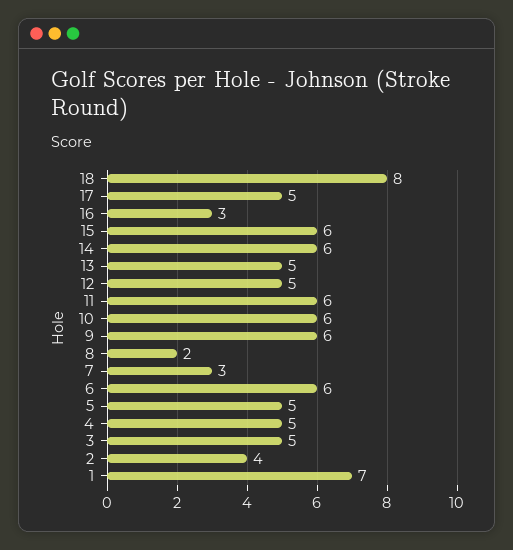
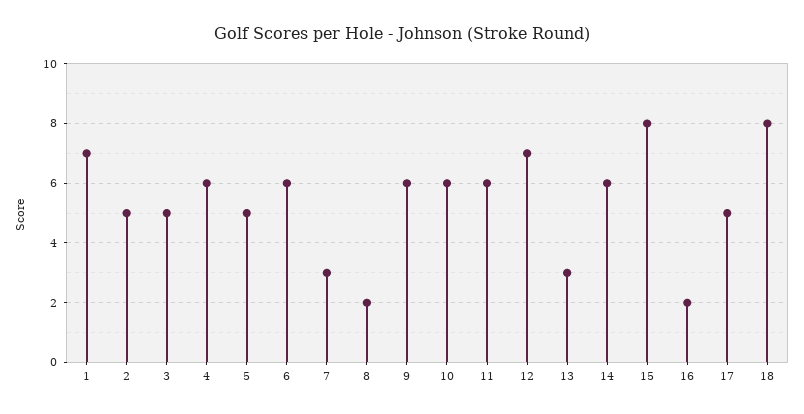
  {
    "18": 8,
    "17": 5,
-   "16": 3,
+   "16": 2,
-   "15": 6,
+   "15": 8,
    "14": 6,
-   "13": 5,
+   "13": 3,
-   "12": 5,
+   "12": 7,
    "11": 6,
    "10": 6,
    "9": 6,
    "8": 2,
    "7": 3,
    "6": 6,
    "5": 5,
-   "4": 5,
+   "4": 6,
    "3": 5,
-   "2": 4,
+   "2": 5,
    "1": 7
  }

